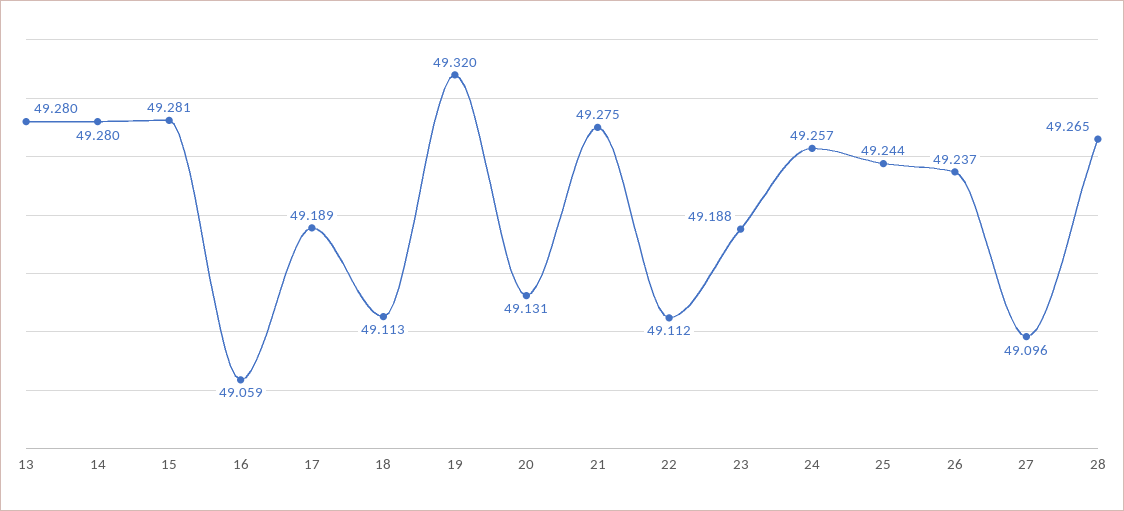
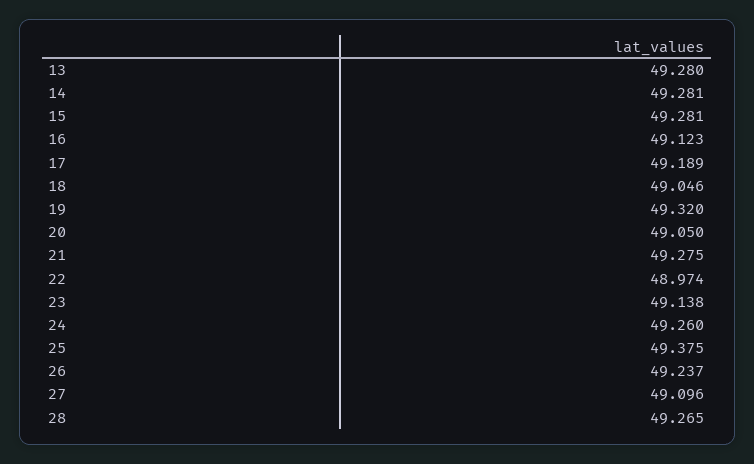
  {
    "13": 49.28,
-   "14": 49.28,
+   "14": 49.281,
    "15": 49.281,
-   "16": 49.059,
+   "16": 49.123,
    "17": 49.189,
-   "18": 49.113,
+   "18": 49.046,
    "19": 49.32,
-   "20": 49.131,
+   "20": 49.05,
    "21": 49.275,
-   "22": 49.112,
+   "22": 48.974,
-   "23": 49.188,
+   "23": 49.138,
-   "24": 49.257,
+   "24": 49.26,
-   "25": 49.244,
+   "25": 49.375,
    "26": 49.237,
    "27": 49.096,
    "28": 49.265
  }

